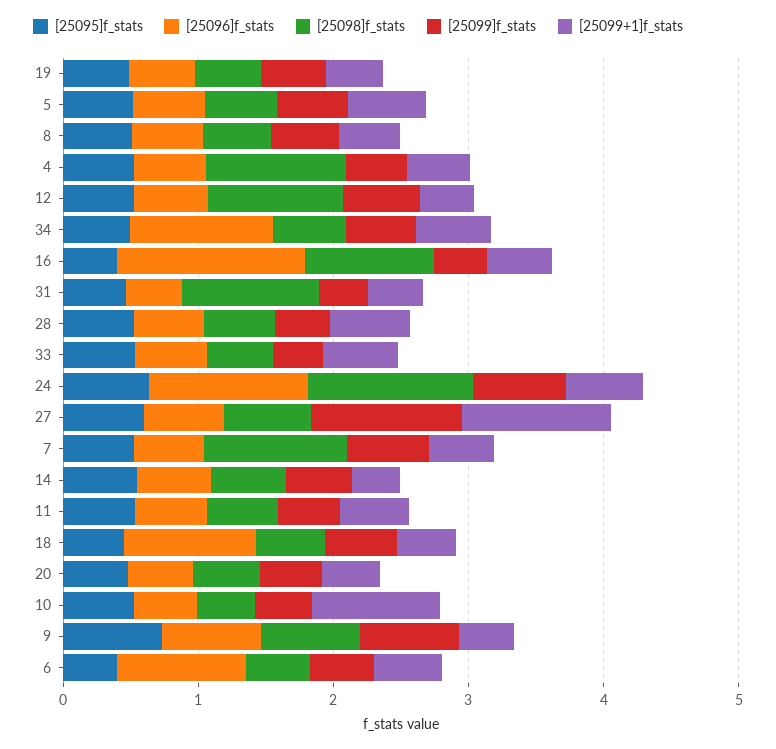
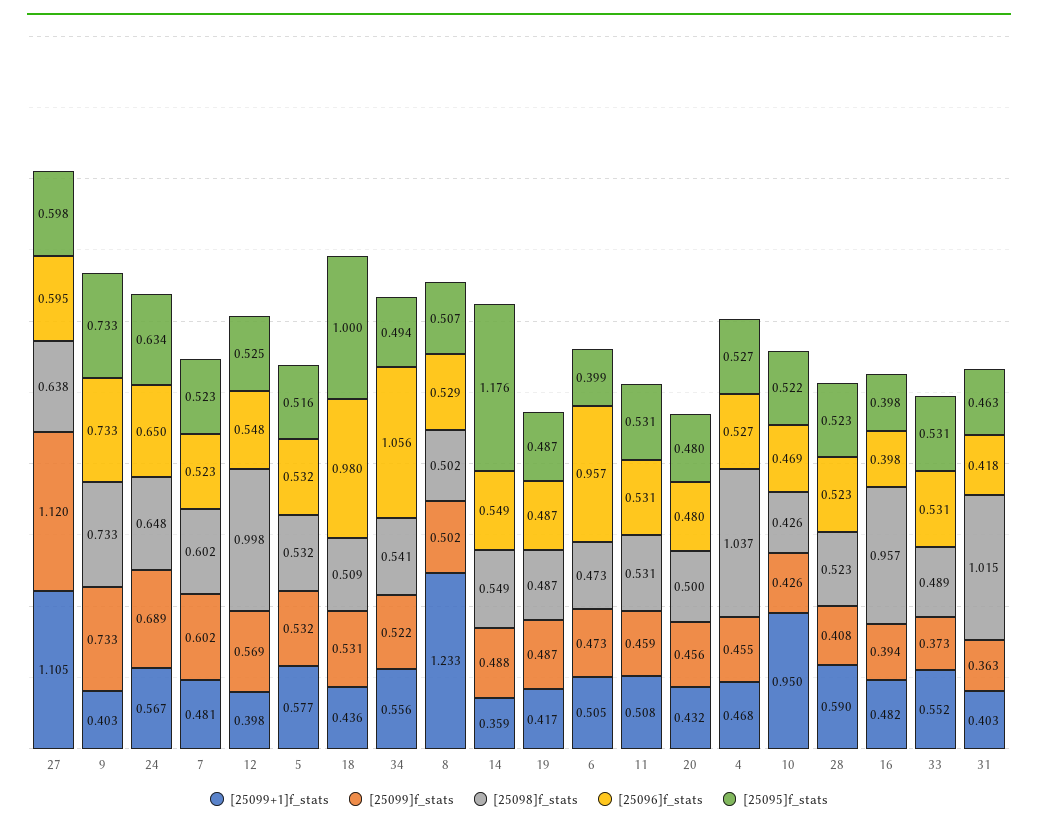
  {
    "[25095]f_stats": {
      "19": 0.487,
      "5": 0.516,
      "8": 0.507,
      "4": 0.527,
      "12": 0.525,
      "34": 0.494,
      "16": 0.398,
      "31": 0.463,
      "28": 0.523,
      "33": 0.531,
      "24": 0.634,
      "27": 0.598,
      "7": 0.523,
-     "14": 0.6,
+     "14": 1.176,
      "11": 0.531,
-     "18": 0.4,
+     "18": 1,
      "20": 0.48,
      "10": 0.522,
      "9": 0.733,
      "6": 0.399
    },
    "[25096]f_stats": {
      "19": 0.487,
      "5": 0.532,
      "8": 0.529,
      "4": 0.527,
      "12": 0.548,
      "34": 1.056,
-     "16": 1.4,
+     "16": 0.398,
      "31": 0.418,
      "28": 0.523,
      "33": 0.531,
-     "24": 1.2,
+     "24": 0.65,
      "27": 0.595,
      "7": 0.523,
      "14": 0.549,
      "11": 0.531,
      "18": 0.98,
      "20": 0.48,
      "10": 0.469,
      "9": 0.733,
      "6": 0.957
    },
    "[25098]f_stats": {
      "19": 0.487,
      "5": 0.532,
      "8": 0.502,
      "4": 1.037,
      "12": 0.998,
      "34": 0.541,
      "16": 0.957,
      "31": 1.015,
      "28": 0.523,
      "33": 0.489,
-     "24": 1.2,
+     "24": 0.648,
      "27": 0.638,
-     "7": 1,
+     "7": 0.602,
      "14": 0.549,
      "11": 0.531,
      "18": 0.509,
      "20": 0.5,
      "10": 0.426,
      "9": 0.733,
      "6": 0.473
    },
    "[25099]f_stats": {
      "19": 0.487,
      "5": 0.532,
      "8": 0.502,
      "4": 0.455,
      "12": 0.569,
      "34": 0.522,
      "16": 0.394,
      "31": 0.363,
      "28": 0.408,
      "33": 0.373,
      "24": 0.689,
      "27": 1.12,
      "7": 0.602,
      "14": 0.488,
      "11": 0.459,
      "18": 0.531,
      "20": 0.456,
      "10": 0.426,
      "9": 0.733,
      "6": 0.473
    },
    "[25099+1]f_stats": {
      "19": 0.417,
      "5": 0.577,
-     "8": 0.4,
+     "8": 1.233,
      "4": 0.468,
      "12": 0.398,
      "34": 0.556,
      "16": 0.482,
      "31": 0.403,
      "28": 0.59,
      "33": 0.552,
      "24": 0.567,
      "27": 1.105,
      "7": 0.481,
      "14": 0.359,
      "11": 0.508,
      "18": 0.436,
      "20": 0.432,
      "10": 0.95,
      "9": 0.403,
      "6": 0.505
    }
  }

